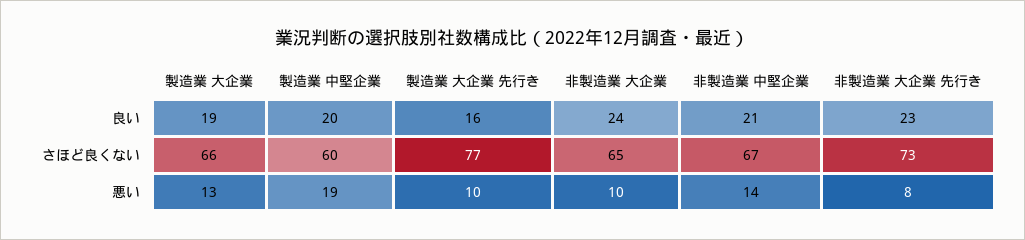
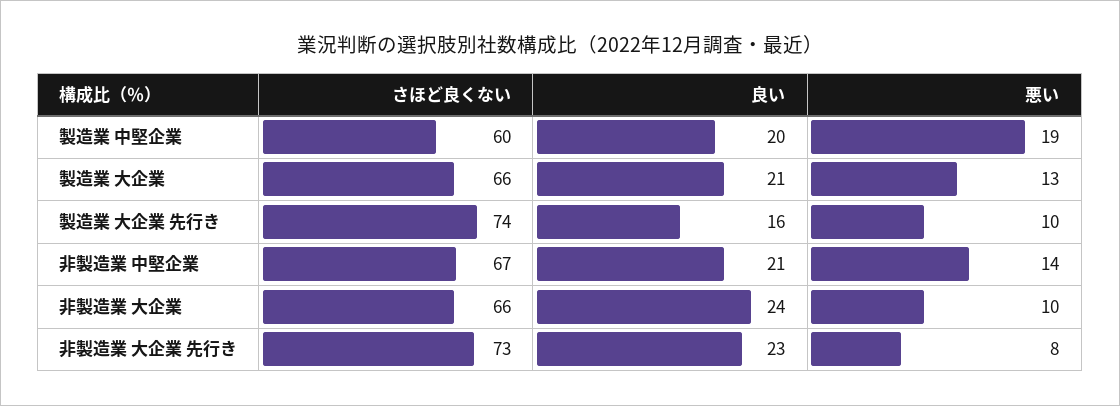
  {
    "製造業 大企業": {
-     "良い": 19,
+     "良い": 21,
      "さほど良くない": 66,
      "悪い": 13
    },
    "製造業 中堅企業": {
      "良い": 20,
      "さほど良くない": 60,
      "悪い": 19
    },
    "製造業 大企業 先行き": {
      "良い": 16,
-     "さほど良くない": 77,
+     "さほど良くない": 74,
      "悪い": 10
    },
    "非製造業 大企業": {
      "良い": 24,
-     "さほど良くない": 65,
+     "さほど良くない": 66,
      "悪い": 10
    },
    "非製造業 中堅企業": {
      "良い": 21,
      "さほど良くない": 67,
      "悪い": 14
    },
    "非製造業 大企業 先行き": {
      "良い": 23,
      "さほど良くない": 73,
      "悪い": 8
    }
  }

